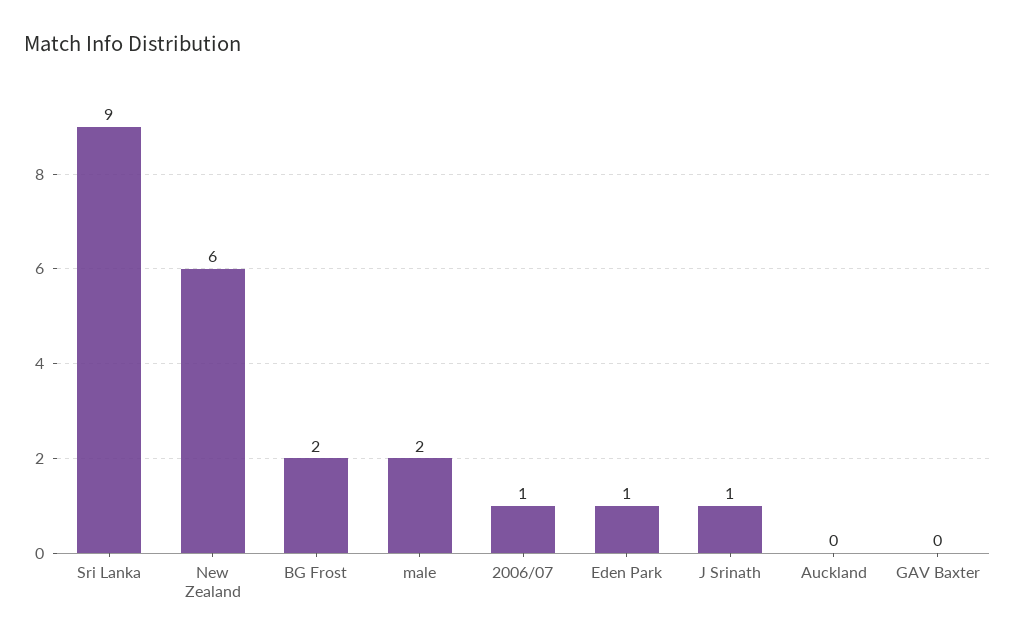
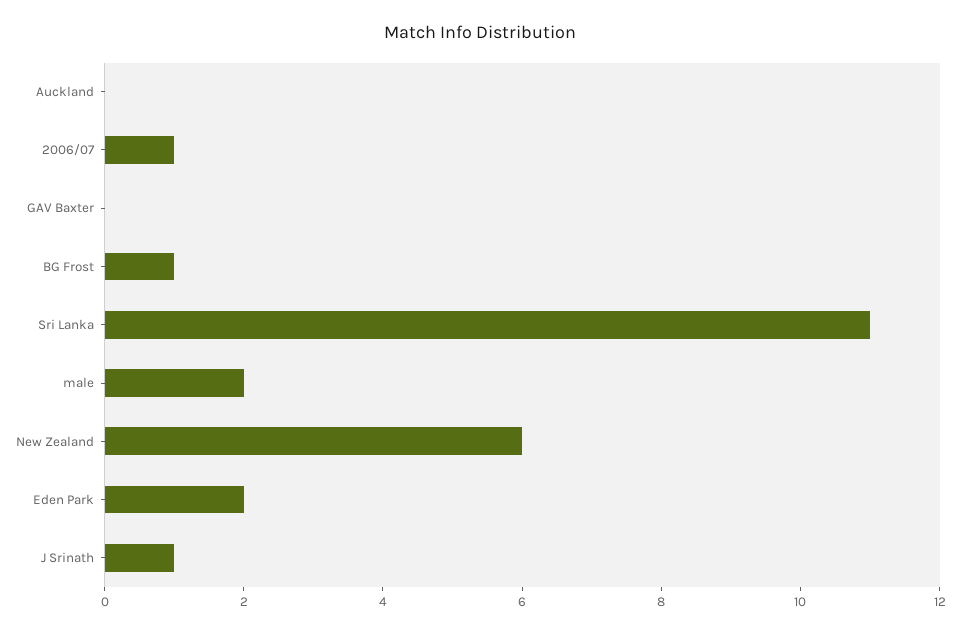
  {
-   "Sri Lanka": 9,
+   "Sri Lanka": 11,
    "New Zealand": 6,
-   "BG Frost": 2,
+   "BG Frost": 1,
    "male": 2,
    "2006/07": 1,
-   "Eden Park": 1,
+   "Eden Park": 2,
    "J Srinath": 1,
    "Auckland": 0,
    "GAV Baxter": 0
  }

